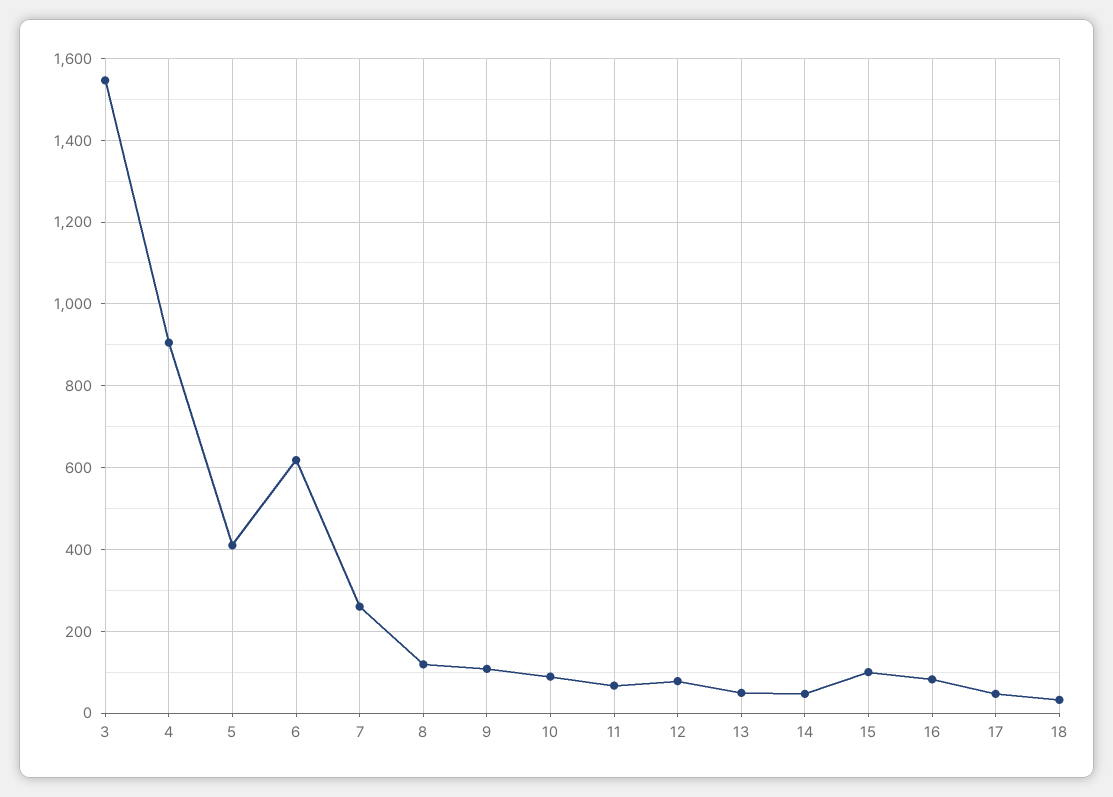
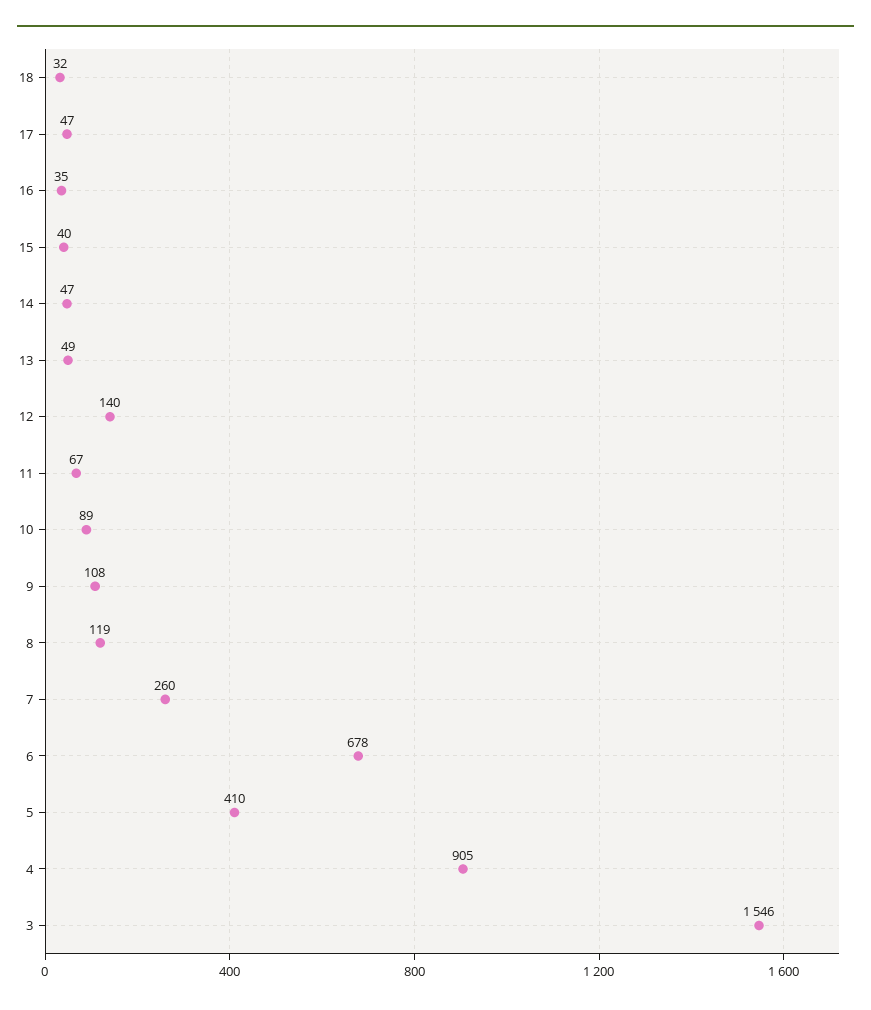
  {
    "3": 1546,
    "4": 905,
    "5": 410,
-   "6": 620,
+   "6": 678,
    "7": 260,
    "8": 119,
    "9": 108,
    "10": 89,
    "11": 67,
-   "12": 80,
+   "12": 140,
    "13": 49,
    "14": 47,
-   "15": 100,
+   "15": 40,
-   "16": 80,
+   "16": 35,
    "17": 47,
    "18": 32
  }

